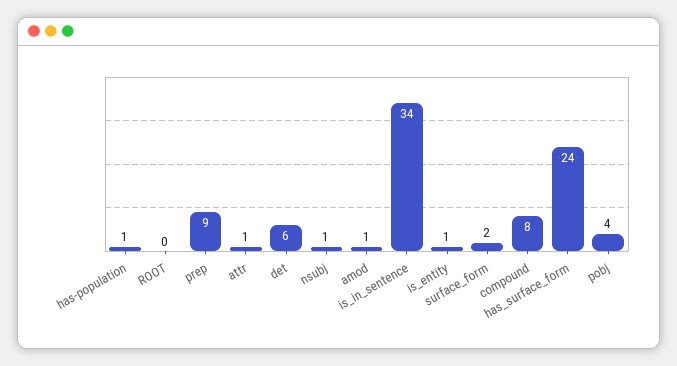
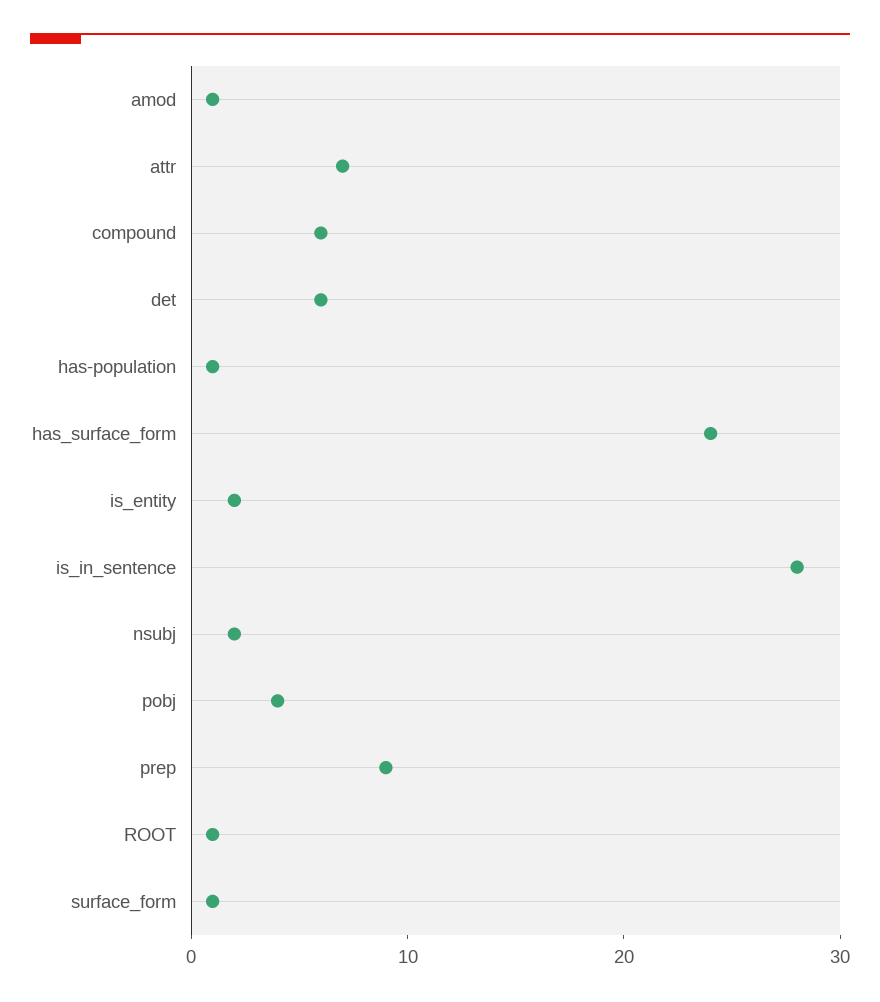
  {
    "has-population": 1,
-   "ROOT": 0,
+   "ROOT": 1,
    "prep": 9,
-   "attr": 1,
+   "attr": 7,
    "det": 6,
-   "nsubj": 1,
+   "nsubj": 2,
    "amod": 1,
-   "is_in_sentence": 34,
+   "is_in_sentence": 28,
-   "is_entity": 1,
+   "is_entity": 2,
-   "surface_form": 2,
+   "surface_form": 1,
-   "compound": 8,
+   "compound": 6,
    "has_surface_form": 24,
    "pobj": 4
  }

